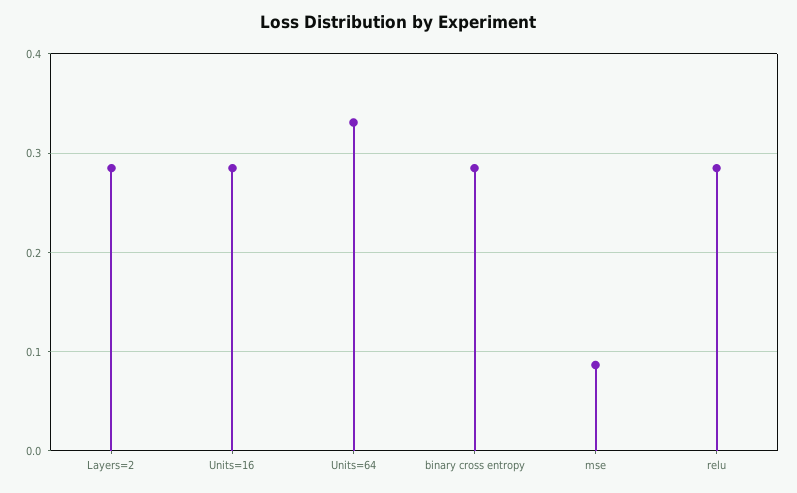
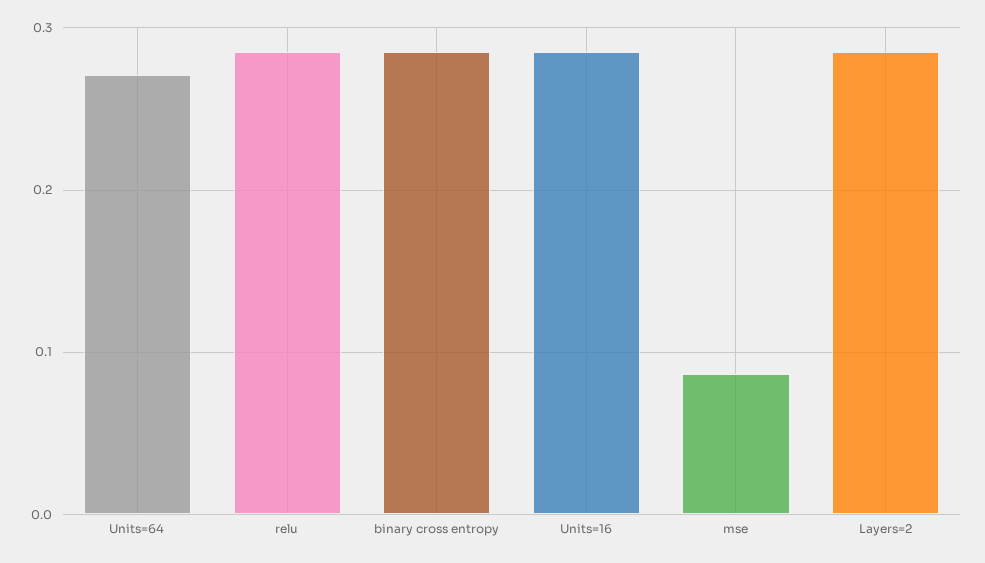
  {
    "Layers=2": 0.29,
    "Units=16": 0.29,
-   "Units=64": 0.33,
+   "Units=64": 0.27,
    "binary cross entropy": 0.29,
    "mse": 0.09,
    "relu": 0.29
  }

